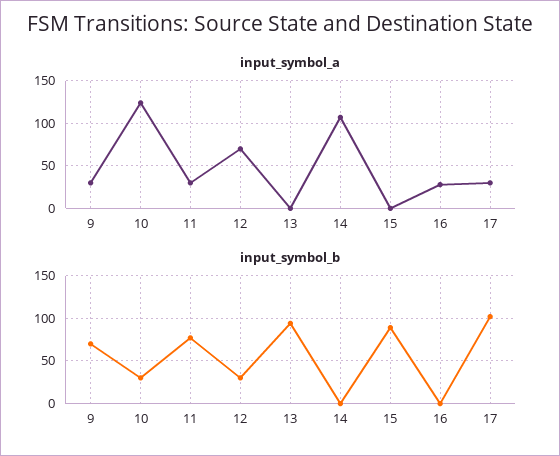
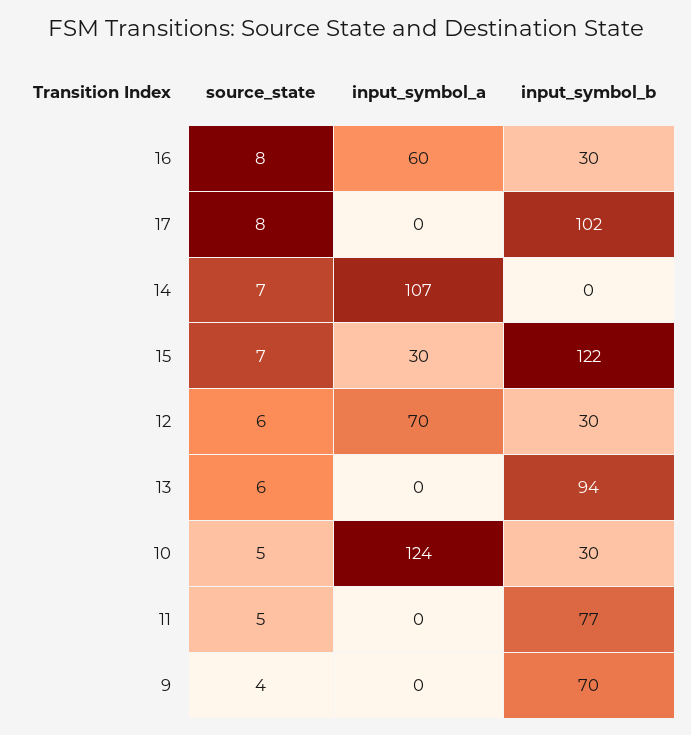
  {
    "input_symbol_a": {
-     "9": 30,
+     "9": 0,
      "10": 124,
-     "11": 30,
+     "11": 0,
      "12": 70,
      "13": 0,
      "14": 107,
-     "15": 0,
+     "15": 30,
-     "16": 30,
+     "16": 60,
-     "17": 30
+     "17": 0
    },
    "input_symbol_b": {
      "9": 70,
      "10": 30,
      "11": 77,
      "12": 30,
      "13": 94,
      "14": 0,
-     "15": 90,
+     "15": 122,
-     "16": 0,
+     "16": 30,
      "17": 102
-   }
+   },
+   "source_state": {
+     "16": 8,
+     "17": 8,
+     "14": 7,
+     "15": 7,
+     "12": 6,
+     "13": 6,
+     "10": 5,
+     "11": 5,
+     "9": 4
+   }
  }

